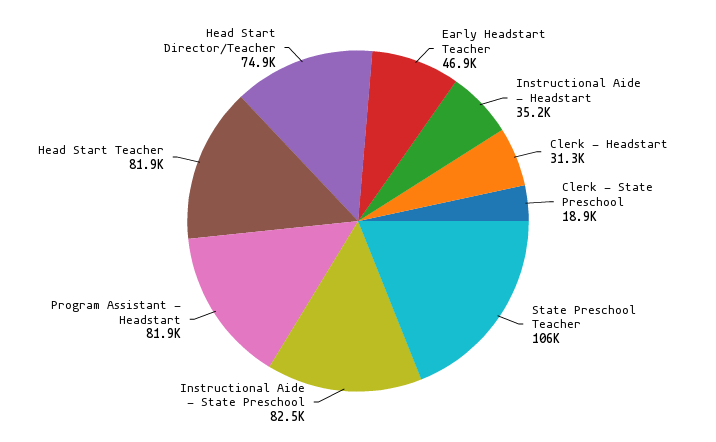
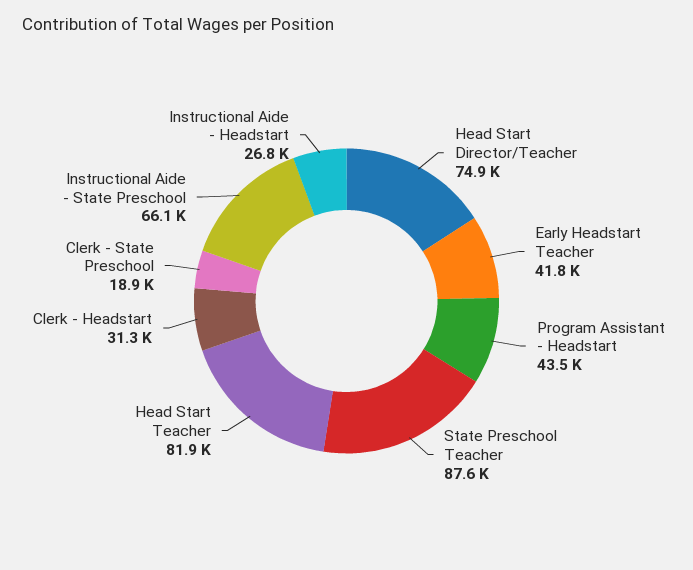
  {
-   "Early Headstart Teacher": 46900,
+   "Early Headstart Teacher": 41800,
-   "Instructional Aide - Headstart": 35200,
+   "Instructional Aide - Headstart": 26800,
    "Clerk - Headstart": 31300,
    "Clerk - State Preschool": 18900,
-   "State Preschool Teacher": 106000,
+   "State Preschool Teacher": 87600,
-   "Instructional Aide - State Preschool": 82500,
+   "Instructional Aide - State Preschool": 66100,
-   "Program Assistant - Headstart": 81900,
+   "Program Assistant - Headstart": 43500,
    "Head Start Teacher": 81900,
    "Head Start Director/Teacher": 74900
  }

